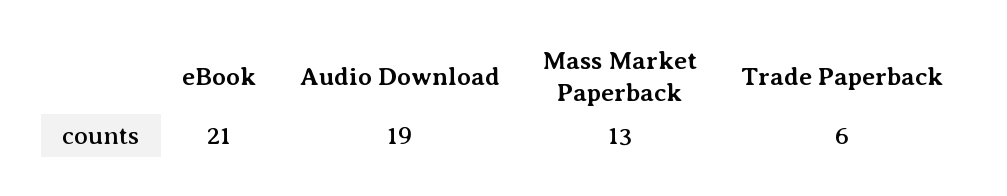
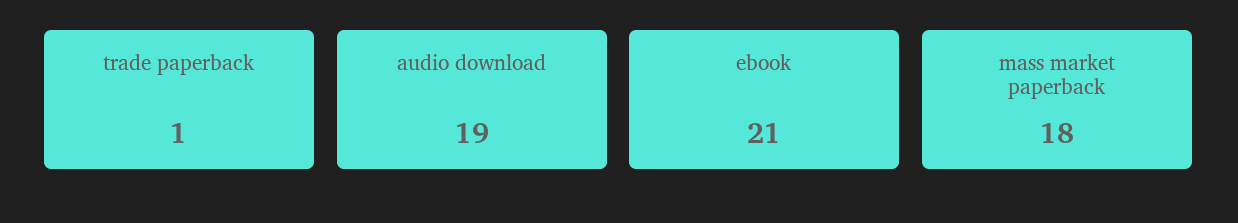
  {
    "eBook": 21,
    "Audio Download": 19,
-   "Mass Market Paperback": 13,
+   "Mass Market Paperback": 18,
-   "Trade Paperback": 6
+   "Trade Paperback": 1
  }

